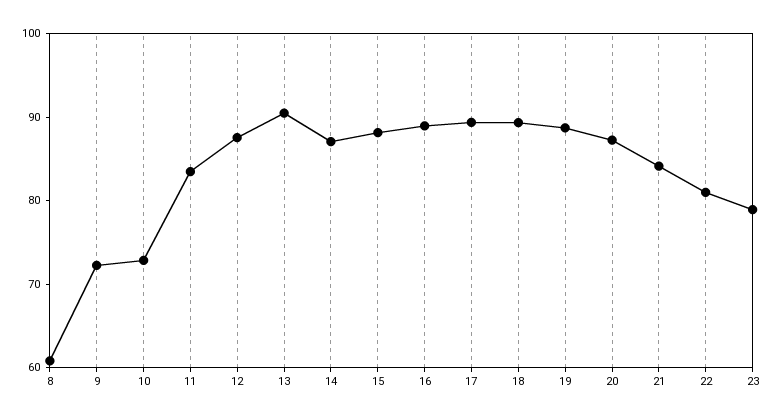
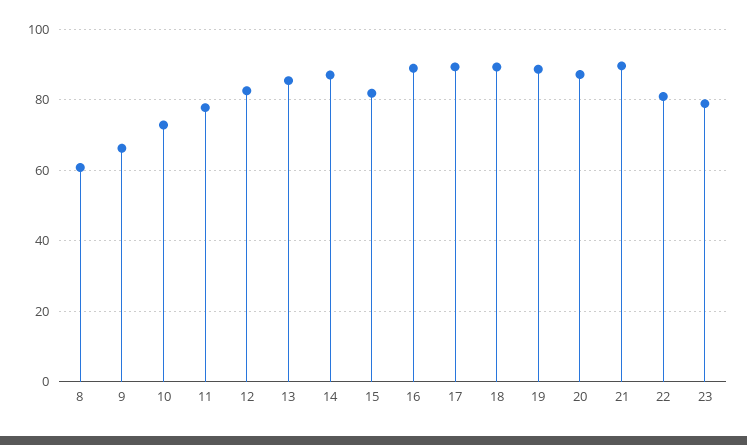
  {
    "8": 60,
-   "9": 72,
+   "9": 66,
    "10": 72,
-   "11": 84,
+   "11": 78,
-   "12": 88,
+   "12": 82,
-   "13": 90,
+   "13": 86,
    "14": 88,
-   "15": 88,
+   "15": 82,
    "16": 88,
    "17": 90,
    "18": 90,
    "19": 88,
    "20": 88,
-   "21": 84,
+   "21": 90,
    "22": 80,
    "23": 78
  }

